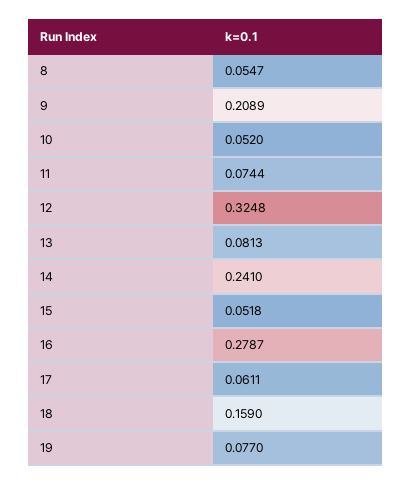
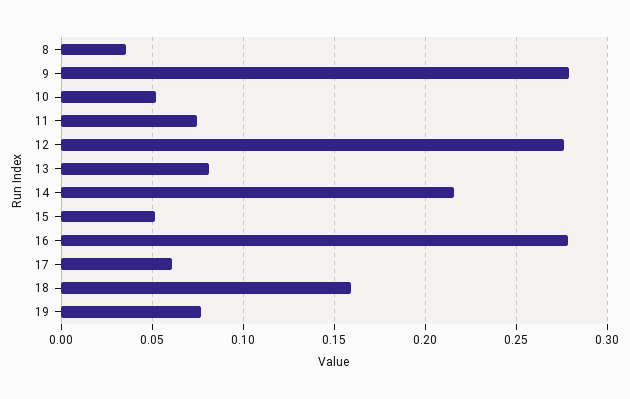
  {
-   "8": 0.0547,
+   "8": 0.035,
-   "9": 0.2089,
+   "9": 0.28,
    "10": 0.052,
    "11": 0.0744,
-   "12": 0.3248,
+   "12": 0.275,
    "13": 0.0813,
-   "14": 0.241,
+   "14": 0.215,
    "15": 0.0518,
    "16": 0.2787,
    "17": 0.0611,
    "18": 0.159,
    "19": 0.077
  }

